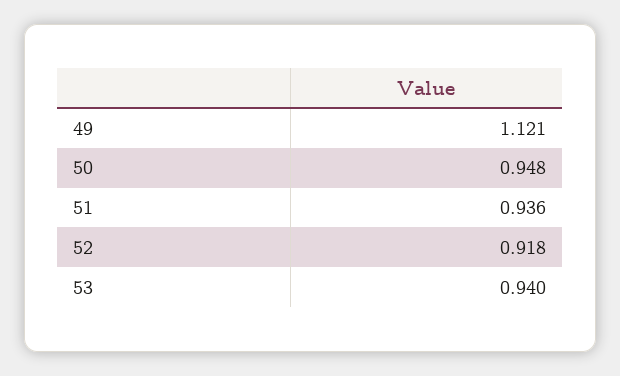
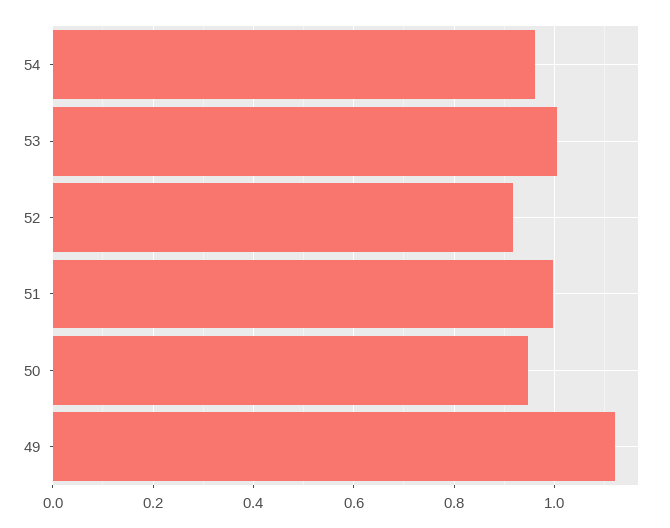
  {
    "49": 1.121,
    "50": 0.948,
-   "51": 0.936,
+   "51": 1,
    "52": 0.918,
-   "53": 0.94
+   "53": 1,
+   "54": 0.96
  }

